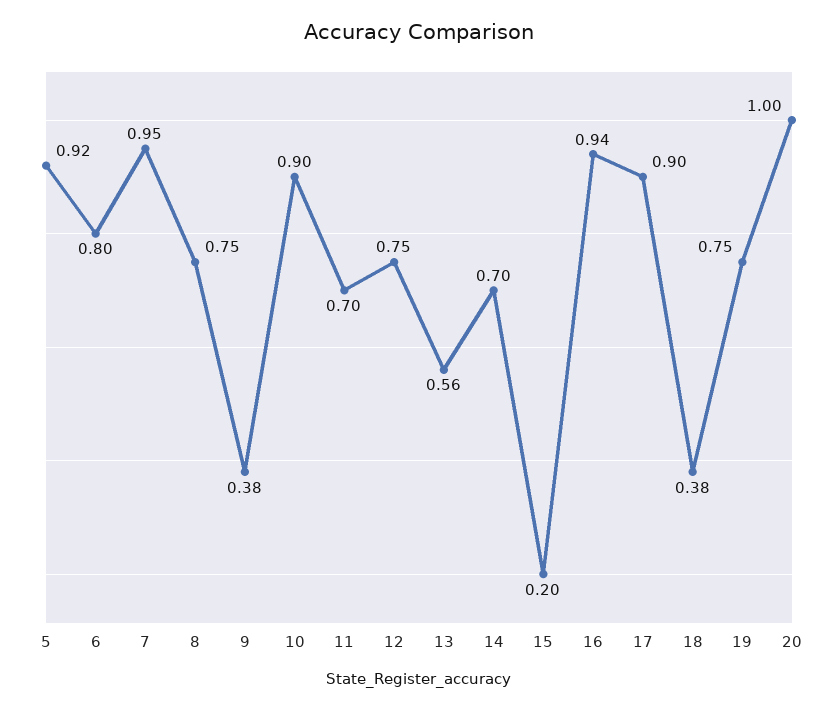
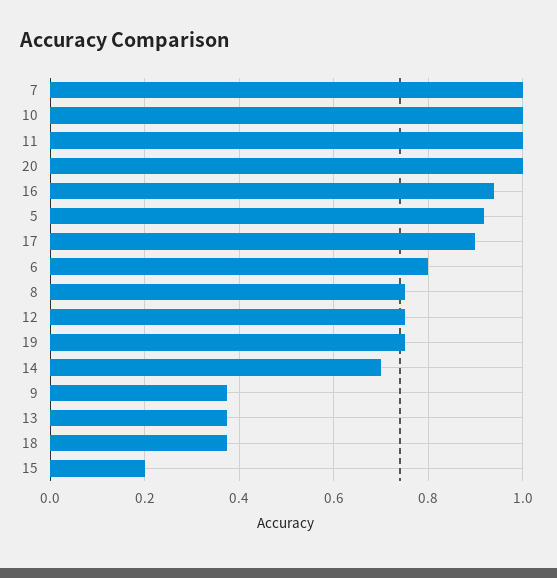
  {
    "5": 0.92,
    "6": 0.8,
-   "7": 0.95,
+   "7": 1,
    "8": 0.75,
    "9": 0.38,
-   "10": 0.9,
+   "10": 1,
-   "11": 0.7,
+   "11": 1,
    "12": 0.75,
-   "13": 0.56,
+   "13": 0.38,
    "14": 0.7,
    "15": 0.2,
    "16": 0.94,
    "17": 0.9,
    "18": 0.38,
    "19": 0.75,
    "20": 1
  }

